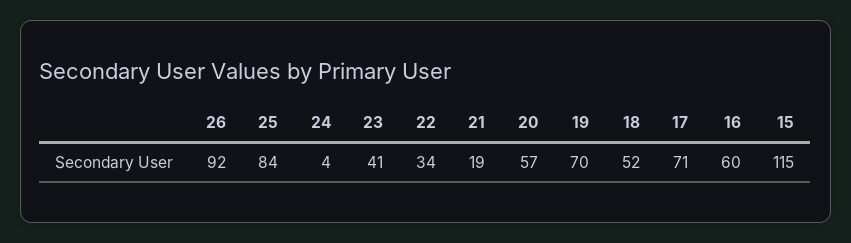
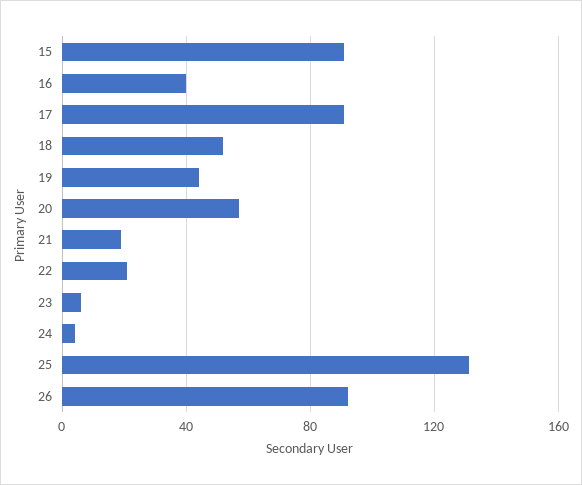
  {
    "26": 92,
-   "25": 84,
+   "25": 130,
    "24": 4,
-   "23": 41,
+   "23": 5,
-   "22": 34,
+   "22": 20,
    "21": 19,
    "20": 57,
-   "19": 70,
+   "19": 45,
    "18": 52,
-   "17": 71,
+   "17": 90,
-   "16": 60,
+   "16": 40,
-   "15": 115
+   "15": 90
  }

